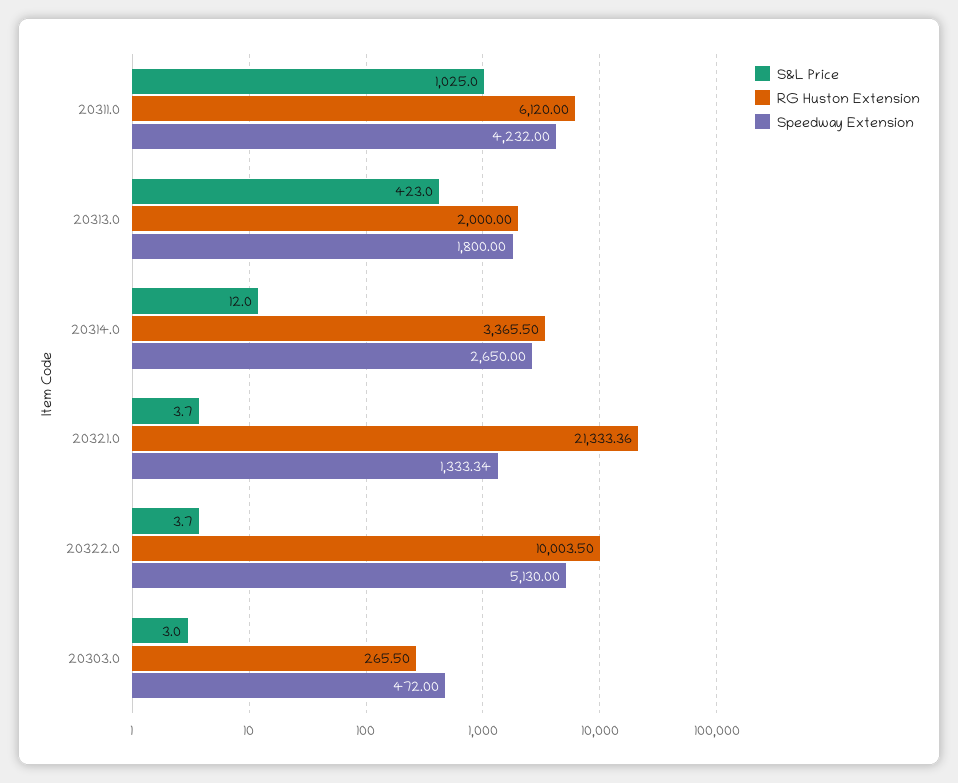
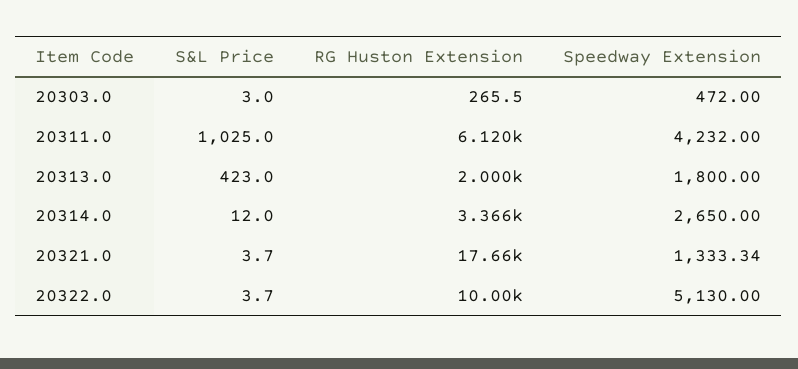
  {
    "S&L Price": {
      "20311.0": 1025,
      "20313.0": 423,
      "20314.0": 12,
      "20321.0": 3.7,
      "20322.0": 3.7,
      "20303.0": 3
    },
    "RG Huston Extension": {
      "20311.0": 6120,
      "20313.0": 2000,
      "20314.0": 3365.5,
-     "20321.0": 21333.36,
+     "20321.0": 17660,
      "20322.0": 10003.5,
      "20303.0": 265.5
    },
    "Speedway Extension": {
      "20311.0": 4232,
      "20313.0": 1800,
      "20314.0": 2650,
      "20321.0": 1333.34,
      "20322.0": 5130,
      "20303.0": 472
    }
  }

